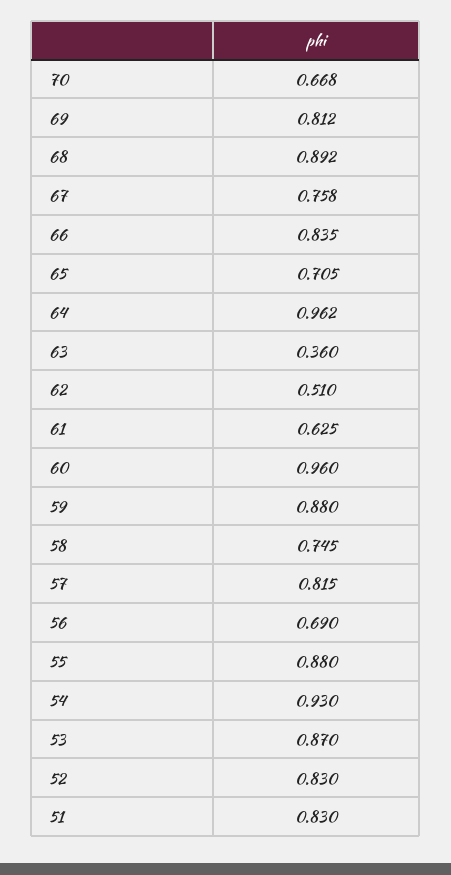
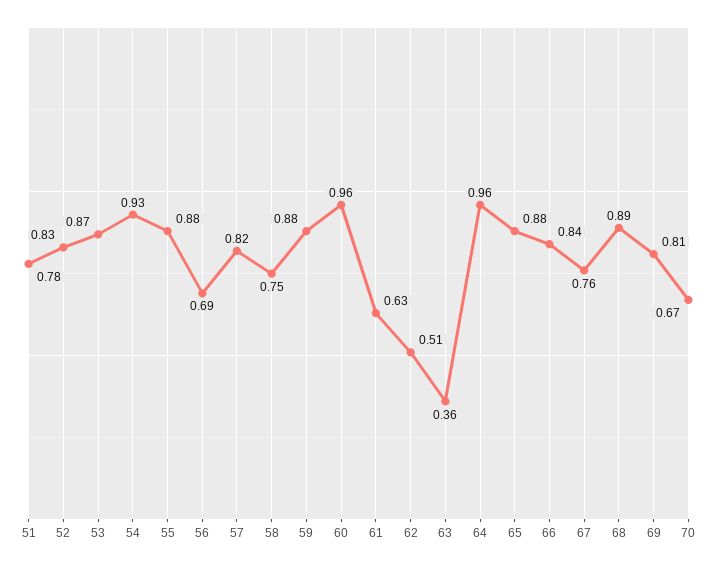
  {
    "70": 0.668,
    "69": 0.812,
    "68": 0.892,
    "67": 0.758,
    "66": 0.835,
-   "65": 0.705,
+   "65": 0.88,
    "64": 0.962,
    "63": 0.36,
    "62": 0.51,
    "61": 0.625,
    "60": 0.96,
    "59": 0.88,
    "58": 0.745,
    "57": 0.815,
    "56": 0.69,
    "55": 0.88,
    "54": 0.93,
    "53": 0.87,
    "52": 0.83,
-   "51": 0.83
+   "51": 0.78
  }

